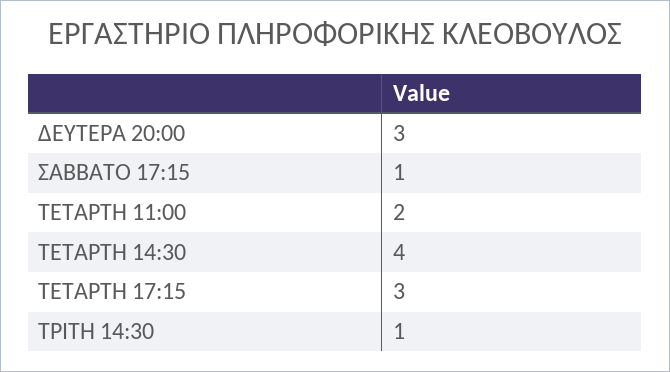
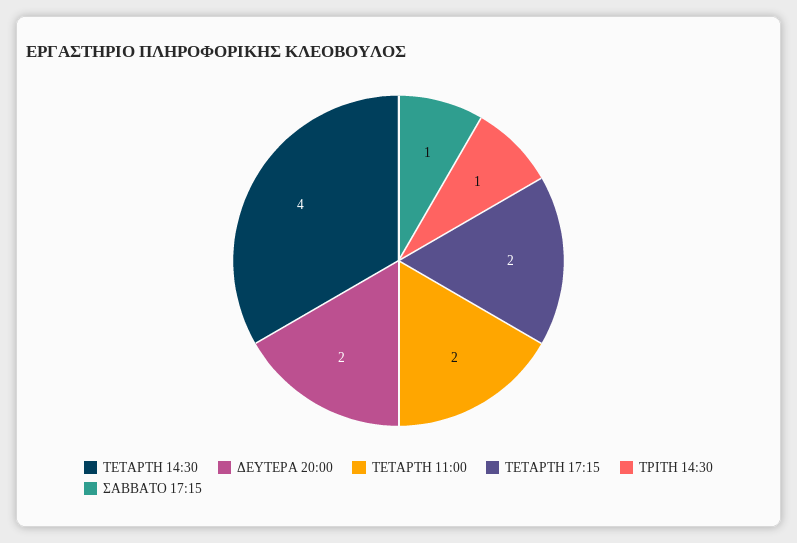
  {
-   "ΔΕΥΤΕΡΑ 20:00": 3,
+   "ΔΕΥΤΕΡΑ 20:00": 2,
    "ΣΑΒΒΑΤΟ 17:15": 1,
    "ΤΕΤΑΡΤΗ 11:00": 2,
    "ΤΕΤΑΡΤΗ 14:30": 4,
-   "ΤΕΤΑΡΤΗ 17:15": 3,
+   "ΤΕΤΑΡΤΗ 17:15": 2,
    "ΤΡΙΤΗ 14:30": 1
  }

